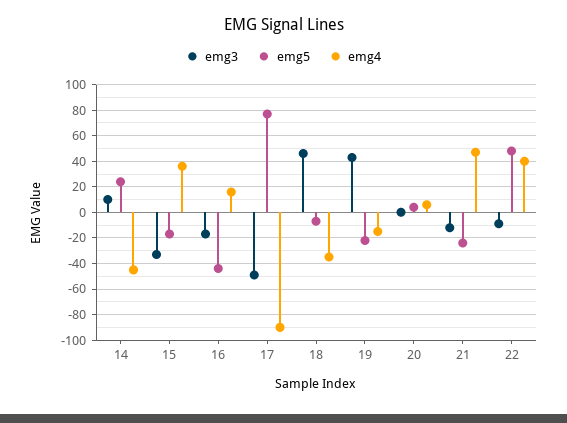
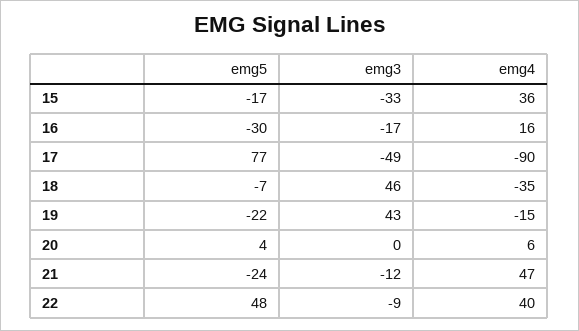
  {
    "emg3": {
-     "14": 10,
      "15": -33,
      "16": -17,
      "17": -49,
      "18": 46,
      "19": 43,
      "20": 0,
      "21": -12,
      "22": -9
    },
    "emg5": {
-     "14": 25,
      "15": -17,
-     "16": -45,
+     "16": -30,
      "17": 77,
      "18": -7,
      "19": -22,
      "20": 4,
      "21": -24,
      "22": 48
    },
    "emg4": {
-     "14": -45,
      "15": 36,
      "16": 16,
      "17": -90,
      "18": -35,
      "19": -15,
      "20": 6,
      "21": 47,
      "22": 40
    }
  }

